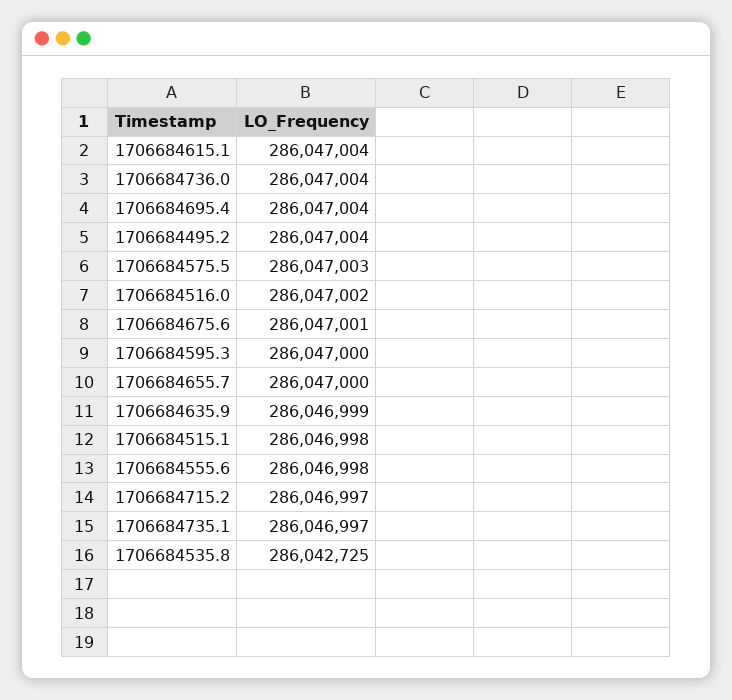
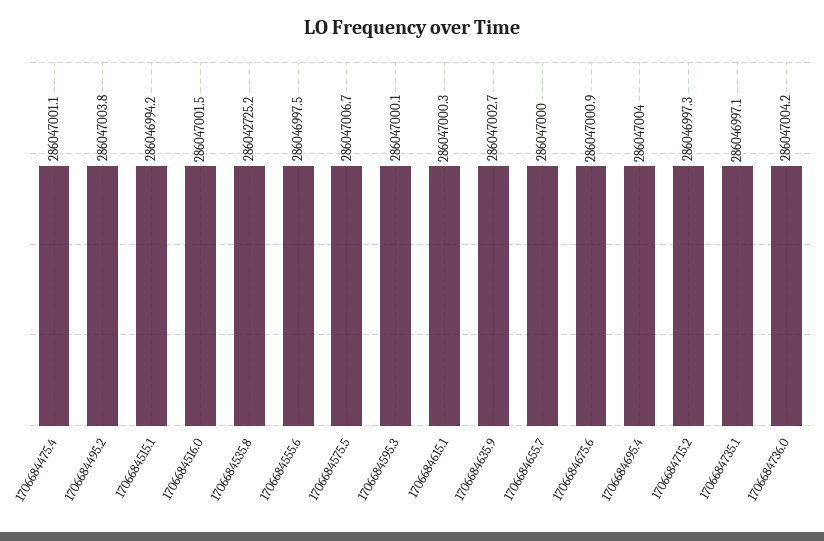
  {
-   "1706684615.1": 286047004,
+   "1706684615.1": 286047000.3,
    "1706684736.0": 286047004.2,
    "1706684695.4": 286047004,
    "1706684495.2": 286047003.8,
-   "1706684575.5": 286047003,
+   "1706684575.5": 286047006.7,
    "1706684516.0": 286047001.5,
    "1706684675.6": 286047000.9,
    "1706684595.3": 286047000.1,
    "1706684655.7": 286047000,
-   "1706684635.9": 286046999,
+   "1706684635.9": 286047002.7,
-   "1706684515.1": 286046998,
+   "1706684515.1": 286046994.2,
    "1706684555.6": 286046997.5,
    "1706684715.2": 286046997.3,
    "1706684735.1": 286046997.1,
-   "1706684535.8": 286042725.2
+   "1706684535.8": 286042725.2,
+   "1706684475.4": 286047001.1
  }

